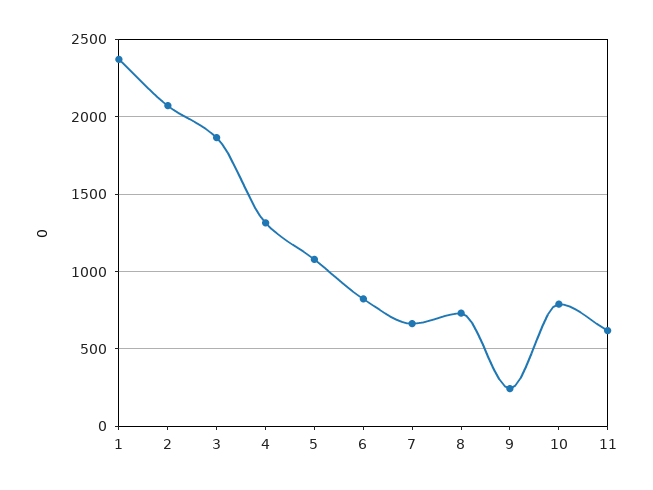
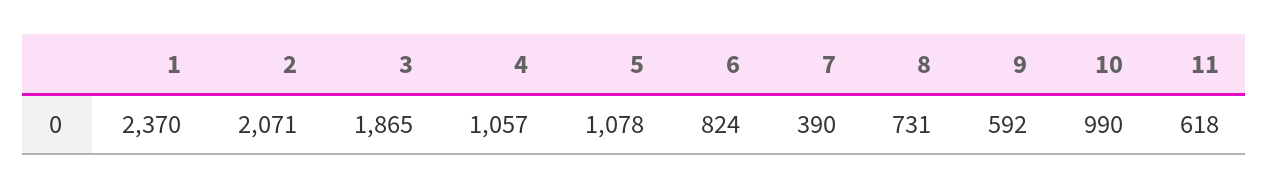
  {
    "1": 2370,
    "2": 2071,
    "3": 1865,
-   "4": 1300,
+   "4": 1057,
    "5": 1078,
    "6": 824,
-   "7": 650,
+   "7": 390,
    "8": 731,
-   "9": 250,
+   "9": 592,
-   "10": 800,
+   "10": 990,
    "11": 618
  }

